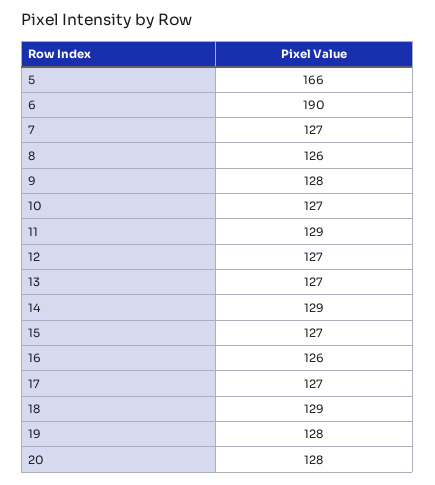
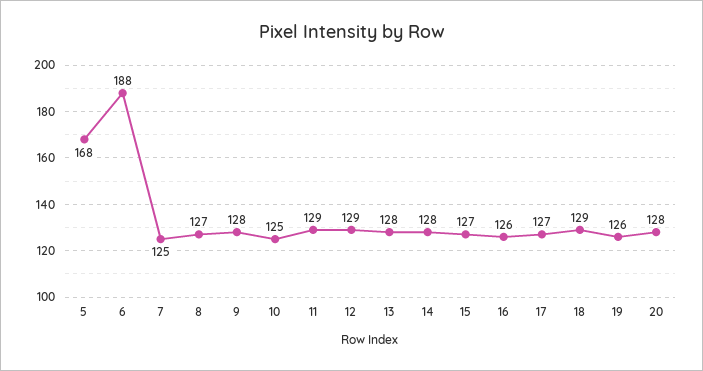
  {
-   "5": 166,
+   "5": 168,
-   "6": 190,
+   "6": 188,
-   "7": 127,
+   "7": 125,
-   "8": 126,
+   "8": 127,
    "9": 128,
-   "10": 127,
+   "10": 125,
    "11": 129,
-   "12": 127,
+   "12": 129,
-   "13": 127,
+   "13": 128,
-   "14": 129,
+   "14": 128,
    "15": 127,
    "16": 126,
    "17": 127,
    "18": 129,
-   "19": 128,
+   "19": 126,
    "20": 128
  }

